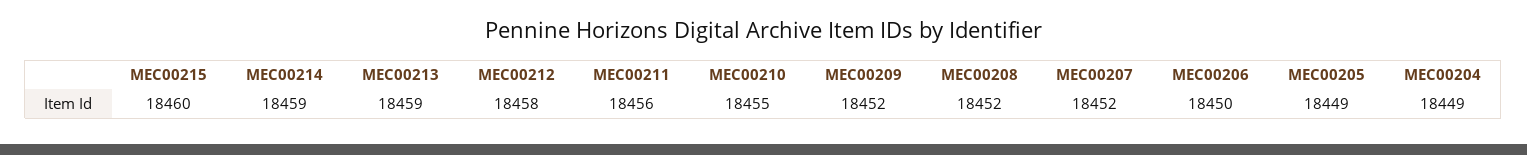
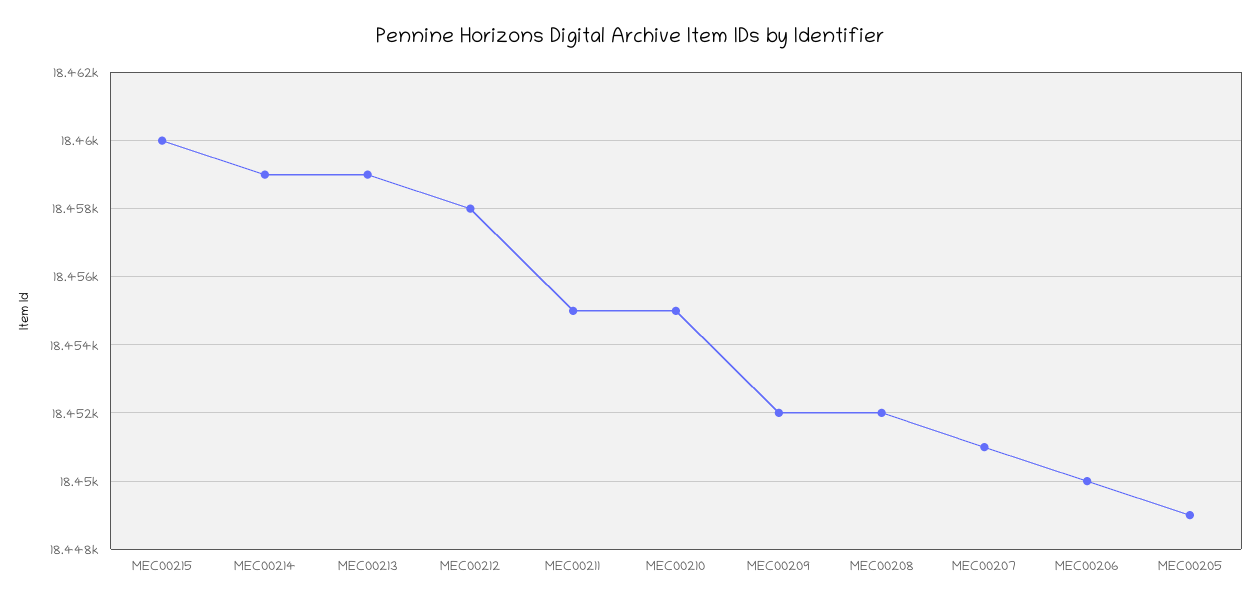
  {
    "MEC00215": 18460,
    "MEC00214": 18459,
    "MEC00213": 18459,
    "MEC00212": 18458,
-   "MEC00211": 18456,
+   "MEC00211": 18455,
    "MEC00210": 18455,
    "MEC00209": 18452,
    "MEC00208": 18452,
-   "MEC00207": 18452,
+   "MEC00207": 18451,
    "MEC00206": 18450,
-   "MEC00205": 18449,
+   "MEC00205": 18449
-   "MEC00204": 18449
  }

